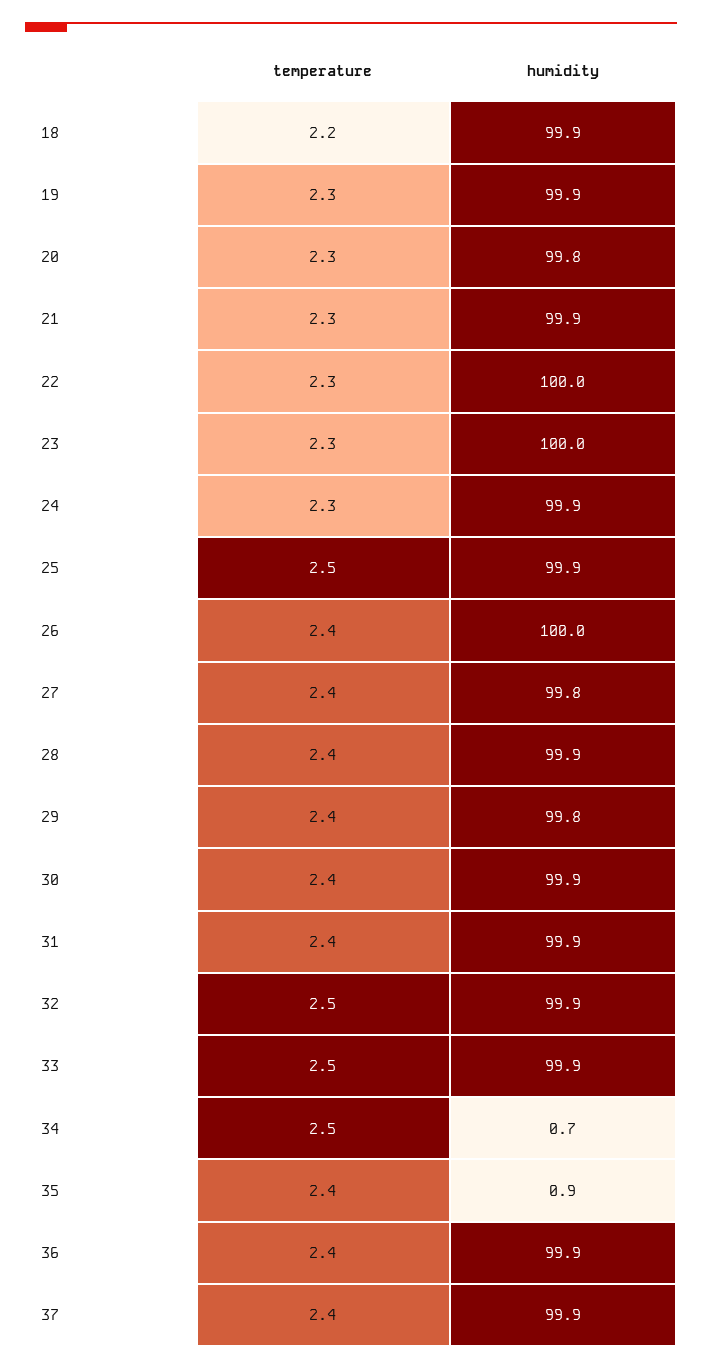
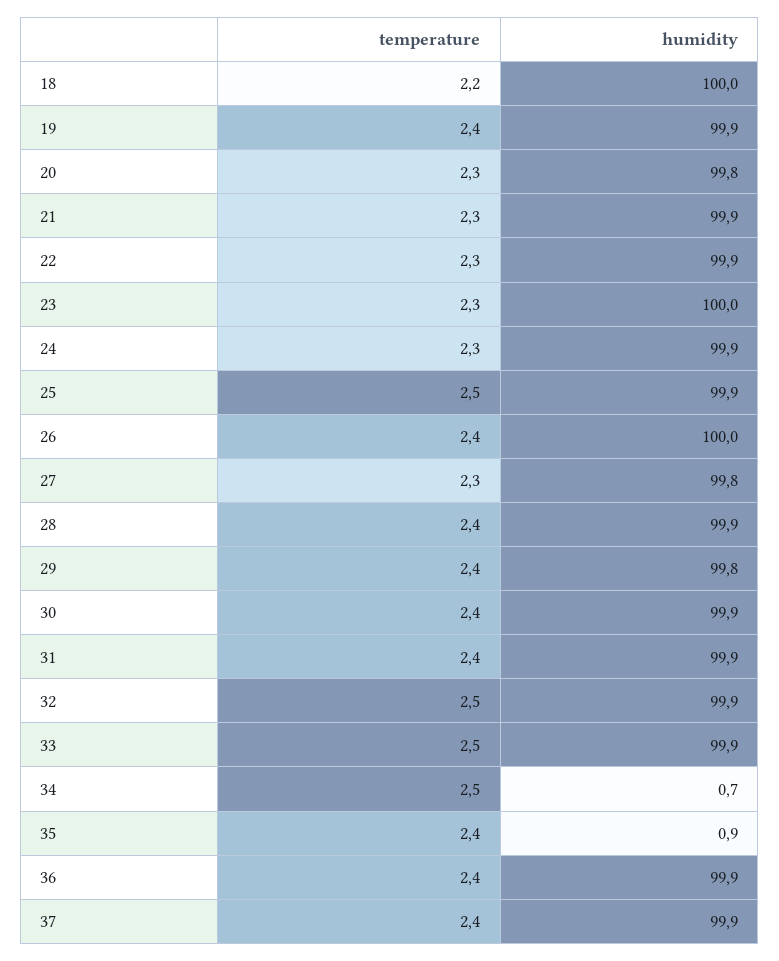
  {
    "temperature": {
      "18": 2.2,
-     "19": 2.3,
+     "19": 2.4,
      "20": 2.3,
      "21": 2.3,
      "22": 2.3,
      "23": 2.3,
      "24": 2.3,
      "25": 2.5,
      "26": 2.4,
-     "27": 2.4,
+     "27": 2.3,
      "28": 2.4,
      "29": 2.4,
      "30": 2.4,
      "31": 2.4,
      "32": 2.5,
      "33": 2.5,
      "34": 2.5,
      "35": 2.4,
      "36": 2.4,
      "37": 2.4
    },
    "humidity": {
-     "18": 99.9,
+     "18": 100,
      "19": 99.9,
      "20": 99.8,
      "21": 99.9,
-     "22": 100,
+     "22": 99.9,
      "23": 100,
      "24": 99.9,
      "25": 99.9,
      "26": 100,
      "27": 99.8,
      "28": 99.9,
      "29": 99.8,
      "30": 99.9,
      "31": 99.9,
      "32": 99.9,
      "33": 99.9,
      "34": 0.7,
      "35": 0.9,
      "36": 99.9,
      "37": 99.9
    }
  }

